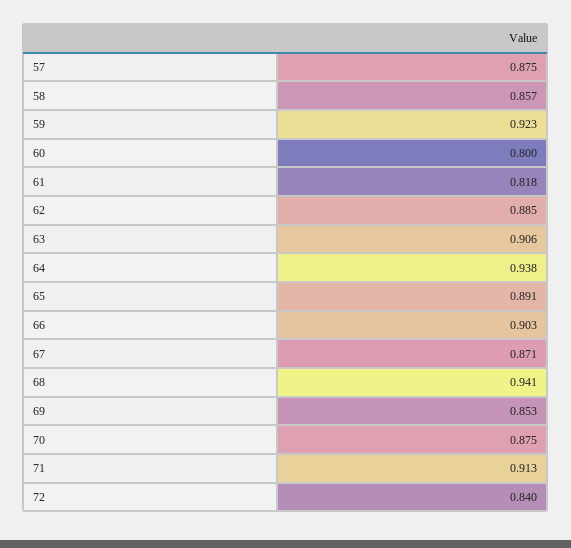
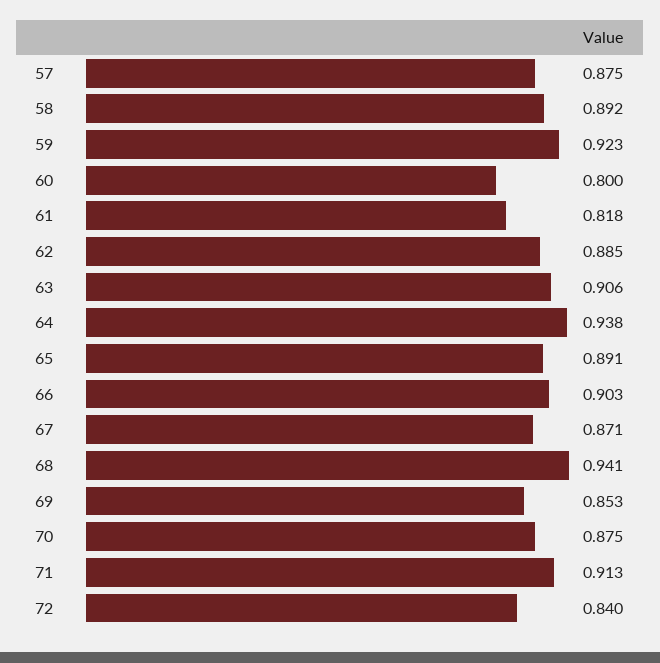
  {
    "57": 0.875,
-   "58": 0.857,
+   "58": 0.892,
    "59": 0.923,
    "60": 0.8,
    "61": 0.818,
    "62": 0.885,
    "63": 0.906,
    "64": 0.938,
    "65": 0.891,
    "66": 0.903,
    "67": 0.871,
    "68": 0.941,
    "69": 0.853,
    "70": 0.875,
    "71": 0.913,
    "72": 0.84
  }

